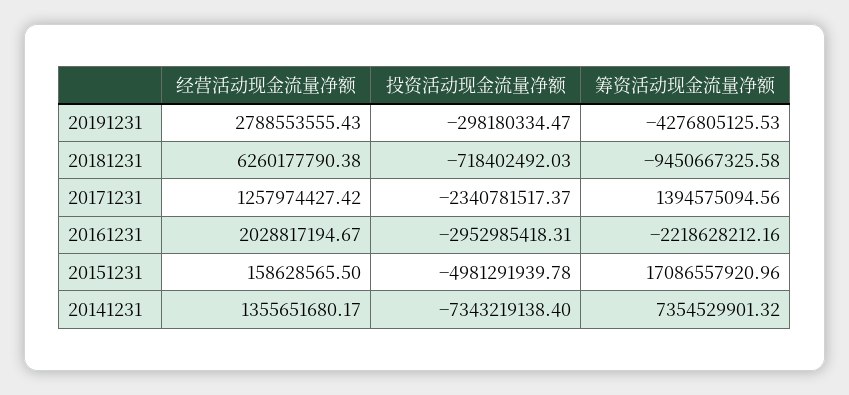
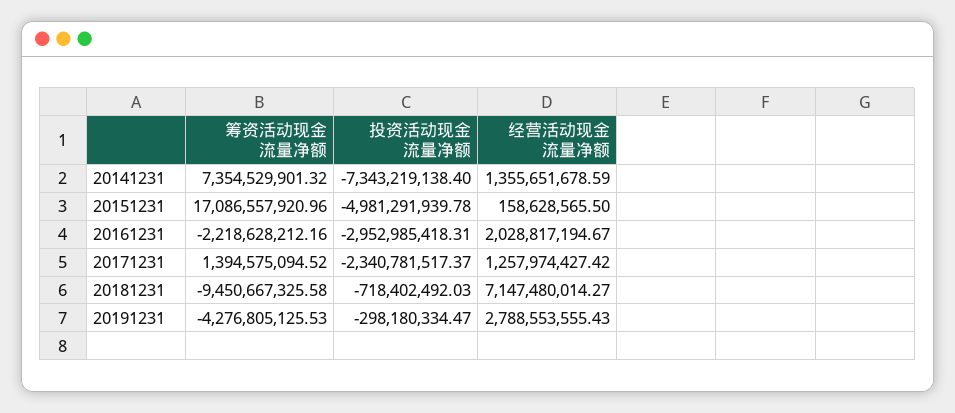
  {
    "经营活动现金流量净额": {
      "20191231": 2788553555.43,
-     "20181231": 6260177790.38,
+     "20181231": 7147480014.27,
      "20171231": 1257974427.42,
      "20161231": 2028817194.67,
      "20151231": 158628565.5,
-     "20141231": 1355651680.17
+     "20141231": 1355651678.59
    },
    "投资活动现金流量净额": {
      "20191231": -298180334.47,
      "20181231": -718402492.03,
      "20171231": -2340781517.37,
      "20161231": -2952985418.31,
      "20151231": -4981291939.78,
      "20141231": -7343219138.4
    },
    "筹资活动现金流量净额": {
      "20191231": -4276805125.53,
      "20181231": -9450667325.58,
-     "20171231": 1394575094.56,
+     "20171231": 1394575094.52,
      "20161231": -2218628212.16,
      "20151231": 17086557920.96,
      "20141231": 7354529901.32
    }
  }

